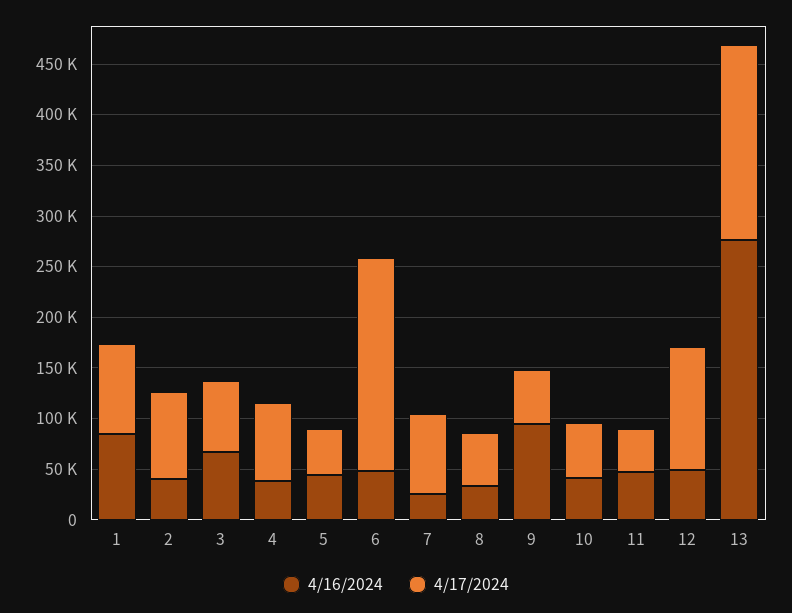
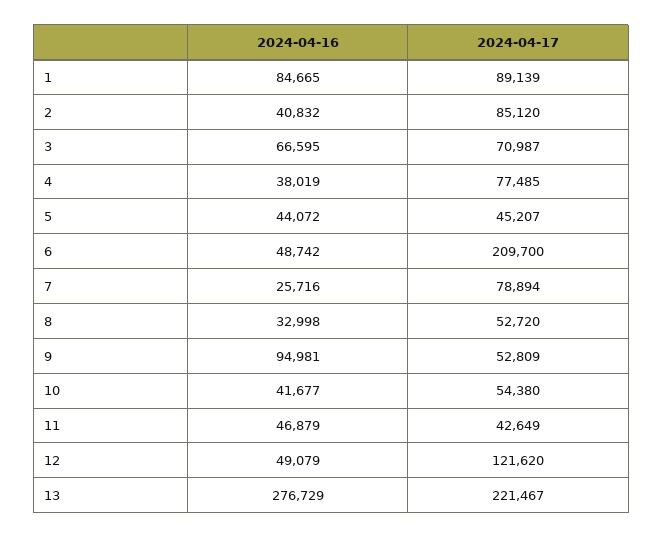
  {
    "4/16/2024": {
      "1": 84665,
      "2": 40832,
      "3": 66595,
      "4": 38019,
      "5": 44072,
      "6": 48742,
      "7": 25716,
      "8": 32998,
      "9": 94981,
      "10": 41677,
      "11": 46879,
      "12": 49079,
      "13": 276729
    },
    "4/17/2024": {
      "1": 89139,
      "2": 85120,
      "3": 70987,
      "4": 77485,
      "5": 45207,
      "6": 209700,
      "7": 78894,
      "8": 52720,
      "9": 52809,
      "10": 54380,
      "11": 42649,
      "12": 121620,
-     "13": 190000
+     "13": 221467
    }
  }

